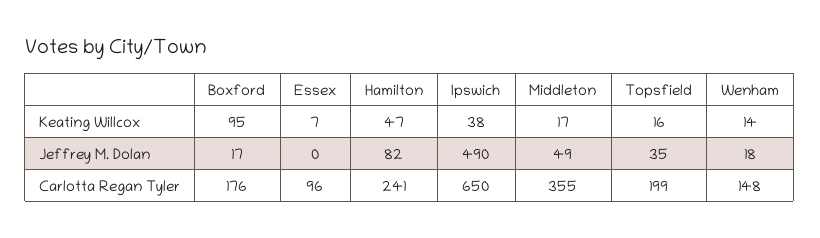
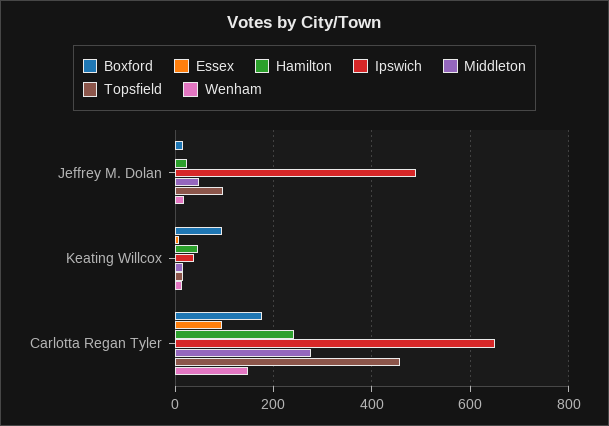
  {
    "Boxford": {
      "Keating Willcox": 95,
      "Jeffrey M. Dolan": 17,
      "Carlotta Regan Tyler": 176
    },
    "Essex": {
      "Keating Willcox": 7,
      "Jeffrey M. Dolan": 0,
      "Carlotta Regan Tyler": 96
    },
    "Hamilton": {
      "Keating Willcox": 47,
-     "Jeffrey M. Dolan": 82,
+     "Jeffrey M. Dolan": 20,
      "Carlotta Regan Tyler": 241
    },
    "Ipswich": {
      "Keating Willcox": 38,
      "Jeffrey M. Dolan": 490,
      "Carlotta Regan Tyler": 650
    },
    "Middleton": {
      "Keating Willcox": 17,
      "Jeffrey M. Dolan": 49,
-     "Carlotta Regan Tyler": 355
+     "Carlotta Regan Tyler": 280
    },
    "Topsfield": {
      "Keating Willcox": 16,
-     "Jeffrey M. Dolan": 35,
+     "Jeffrey M. Dolan": 100,
-     "Carlotta Regan Tyler": 199
+     "Carlotta Regan Tyler": 460
    },
    "Wenham": {
      "Keating Willcox": 14,
      "Jeffrey M. Dolan": 18,
      "Carlotta Regan Tyler": 148
    }
  }

